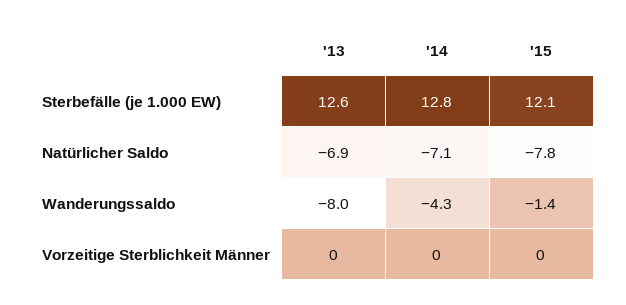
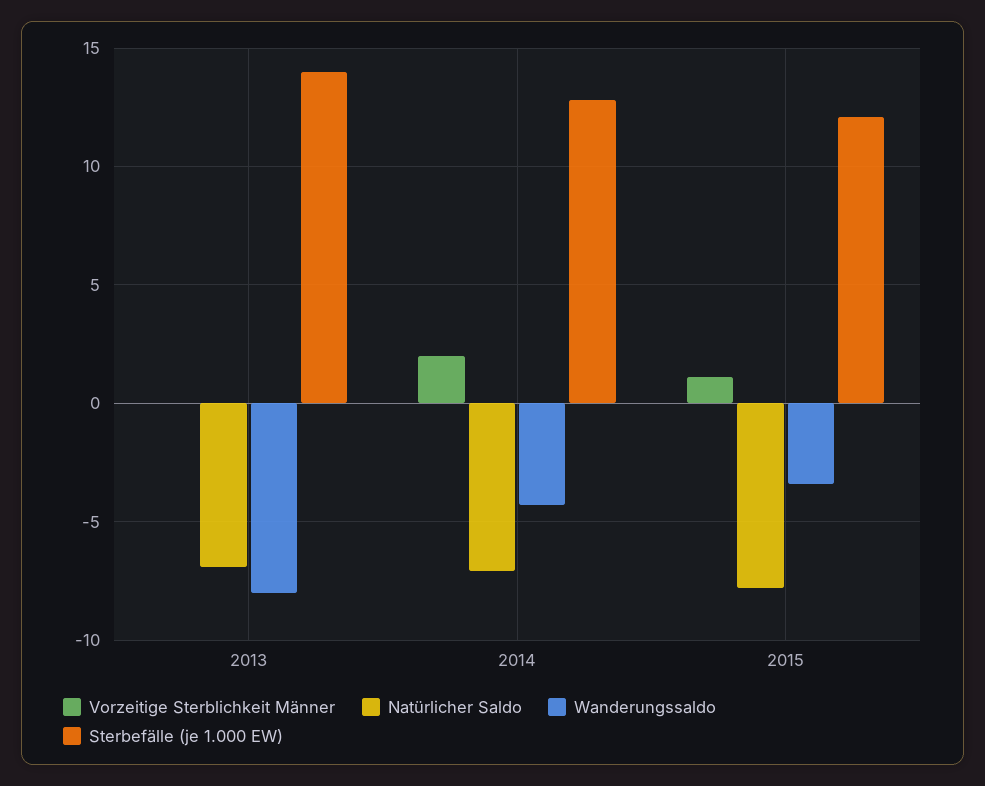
  {
    "Sterbefälle (je 1.000 EW)": {
-     "'13": 12.6,
+     "'13": 14,
      "'14": 12.8,
      "'15": 12.1
    },
    "Natürlicher Saldo": {
      "'13": -6.9,
      "'14": -7.1,
      "'15": -7.8
    },
    "Wanderungssaldo": {
      "'13": -8,
      "'14": -4.3,
-     "'15": -1.4
+     "'15": -3.5
    },
    "Vorzeitige Sterblichkeit Männer": {
      "'13": 0,
-     "'14": 0,
+     "'14": 2,
-     "'15": 0
+     "'15": 1
    }
  }

